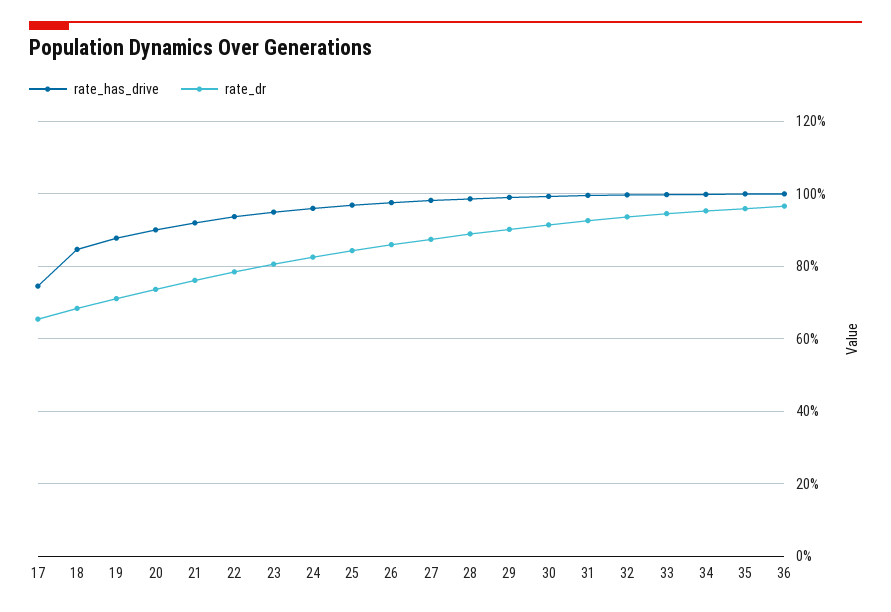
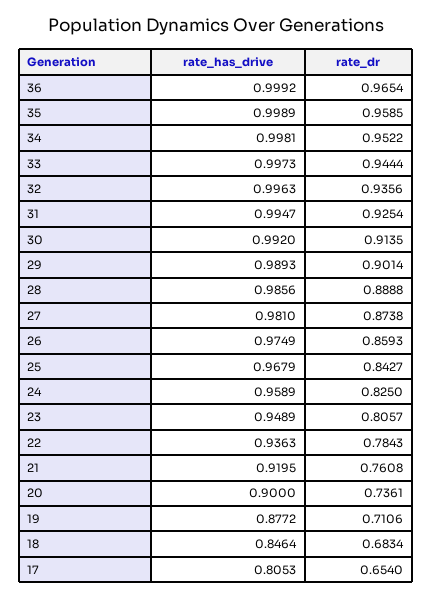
  {
    "rate_has_drive": {
-     "17": 0.74,
+     "17": 0.8053,
      "18": 0.8464,
      "19": 0.8772,
      "20": 0.9,
      "21": 0.9195,
      "22": 0.9363,
      "23": 0.9489,
      "24": 0.9589,
      "25": 0.9679,
      "26": 0.9749,
      "27": 0.981,
      "28": 0.9856,
      "29": 0.9893,
      "30": 0.992,
      "31": 0.9947,
      "32": 0.9963,
      "33": 0.9973,
      "34": 0.9981,
      "35": 0.9989,
      "36": 0.9992
    },
    "rate_dr": {
      "17": 0.654,
      "18": 0.6834,
      "19": 0.7106,
      "20": 0.7361,
      "21": 0.7608,
      "22": 0.7843,
      "23": 0.8057,
      "24": 0.825,
      "25": 0.8427,
      "26": 0.8593,
      "27": 0.8738,
      "28": 0.8888,
      "29": 0.9014,
      "30": 0.9135,
      "31": 0.9254,
      "32": 0.9356,
      "33": 0.9444,
      "34": 0.9522,
      "35": 0.9585,
      "36": 0.9654
    }
  }

